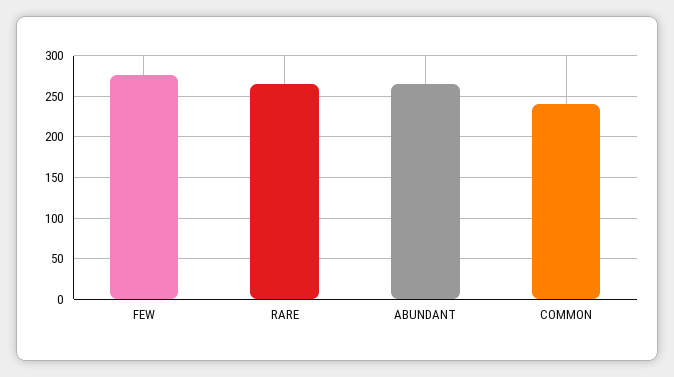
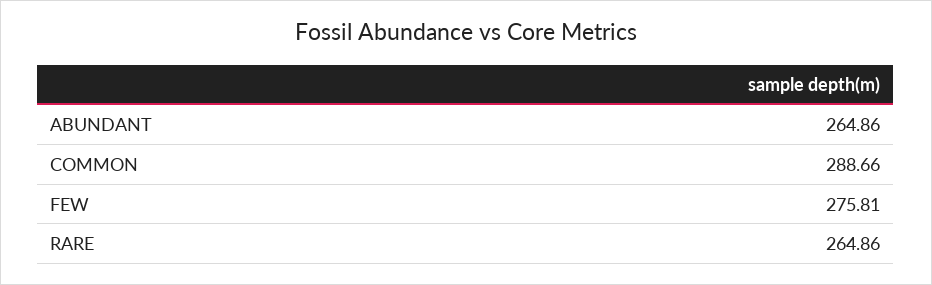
  {
    "FEW": 275.81,
    "RARE": 264.86,
    "ABUNDANT": 264.86,
-   "COMMON": 240
+   "COMMON": 288.66
  }

